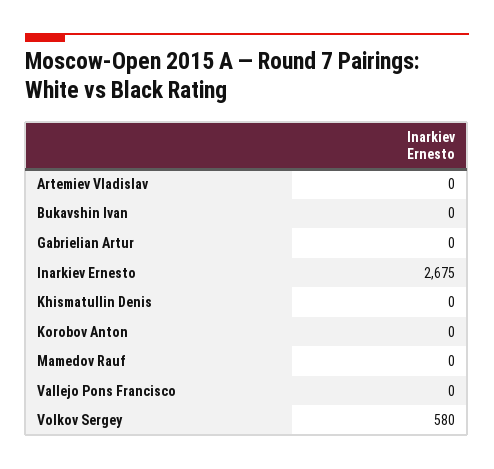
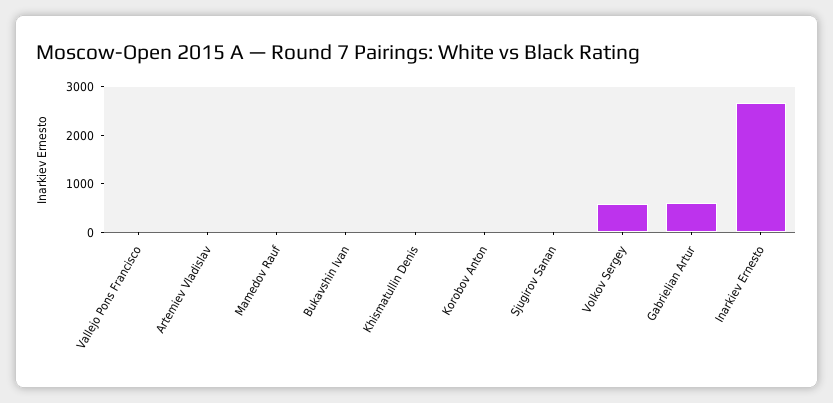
  {
    "Artemiev Vladislav": 0,
    "Bukavshin Ivan": 0,
-   "Gabrielian Artur": 0,
+   "Gabrielian Artur": 600,
    "Inarkiev Ernesto": 2675,
    "Khismatullin Denis": 0,
    "Korobov Anton": 0,
    "Mamedov Rauf": 0,
    "Vallejo Pons Francisco": 0,
-   "Volkov Sergey": 580
+   "Volkov Sergey": 580,
+   "Sjugirov Sanan": 0
  }

